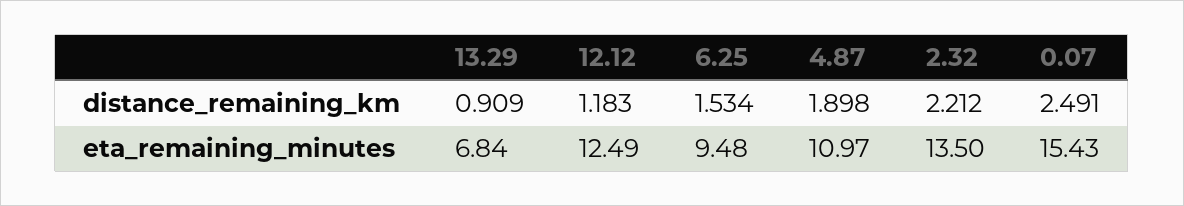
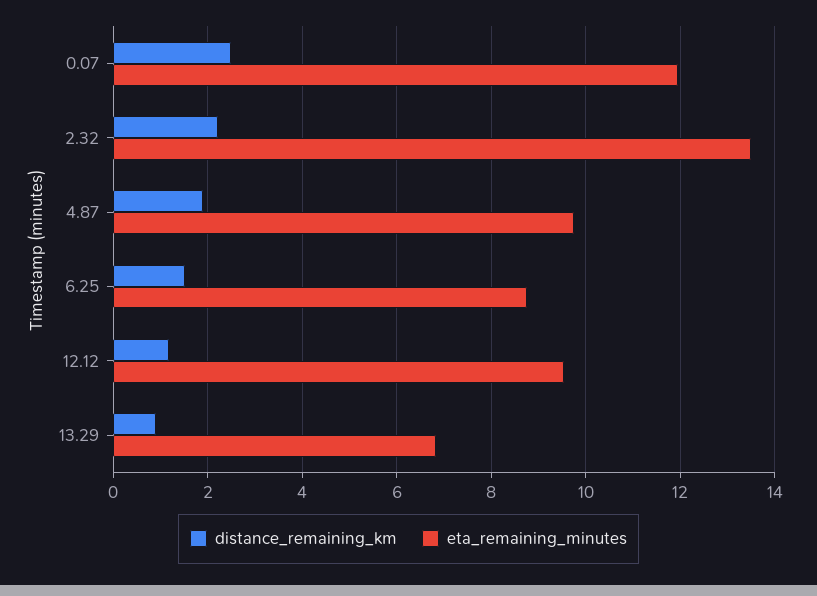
  {
    "distance_remaining_km": {
      "13.29": 0.909,
      "12.12": 1.183,
      "6.25": 1.534,
      "4.87": 1.898,
      "2.32": 2.212,
      "0.07": 2.491
    },
    "eta_remaining_minutes": {
      "13.29": 6.84,
-     "12.12": 12.49,
+     "12.12": 9.6,
-     "6.25": 9.48,
+     "6.25": 8.8,
-     "4.87": 10.97,
+     "4.87": 9.8,
      "2.32": 13.5,
-     "0.07": 15.43
+     "0.07": 12
    }
  }

